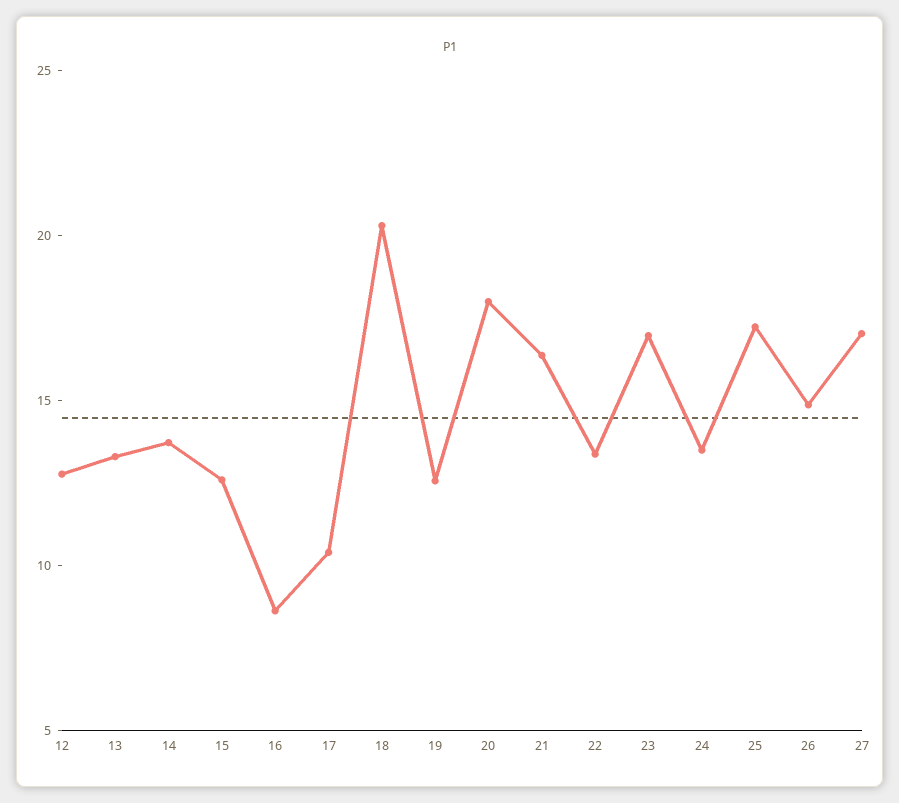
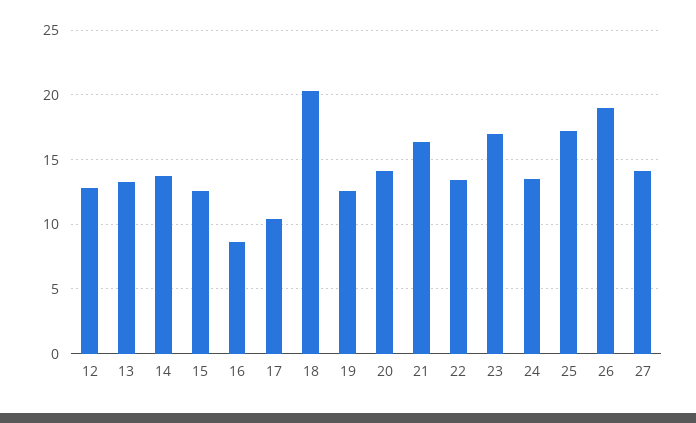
  {
    "12": 13,
    "13": 13.5,
    "14": 13.5,
    "15": 12.5,
    "16": 8.5,
    "17": 10.5,
    "18": 20.5,
    "19": 12.5,
-   "20": 18,
+   "20": 14,
    "21": 16.5,
    "22": 13.5,
    "23": 17,
    "24": 13.5,
    "25": 17,
-   "26": 15,
+   "26": 19,
-   "27": 17
+   "27": 14
  }

